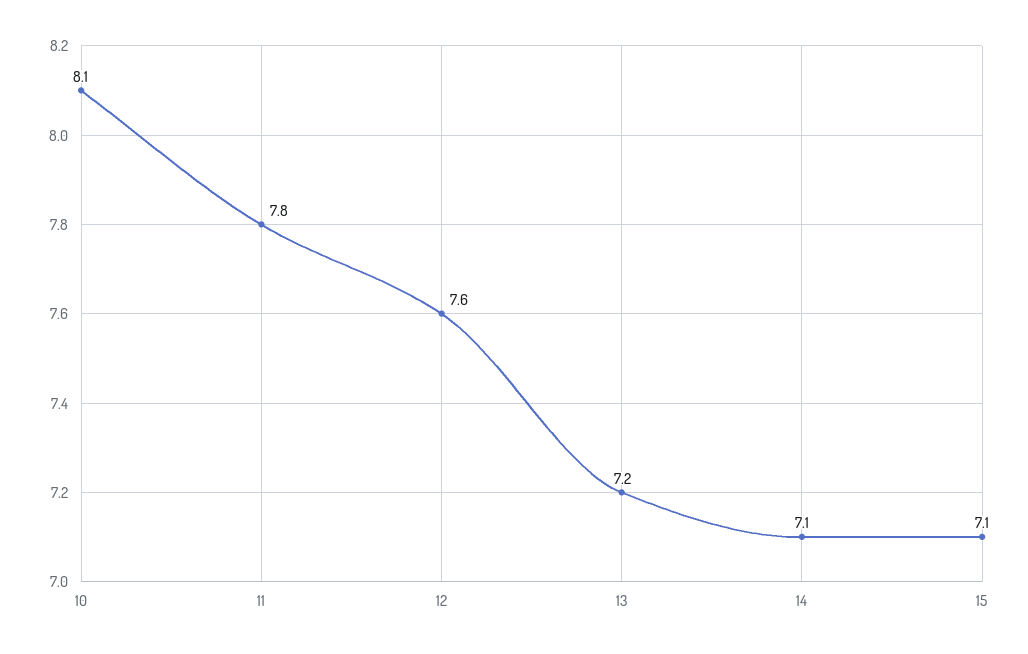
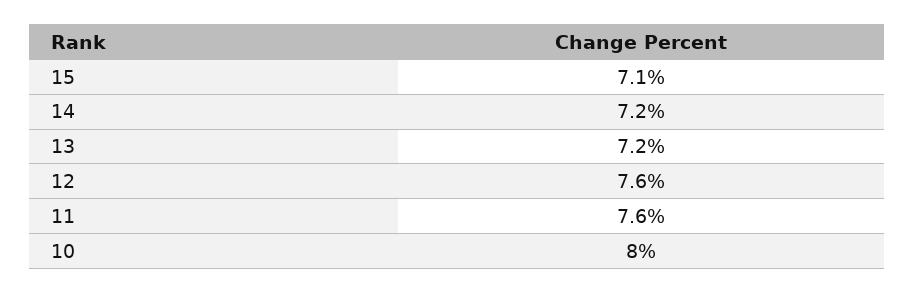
  {
-   "10": 8.1,
+   "10": 8,
-   "11": 7.8,
+   "11": 7.6,
    "12": 7.6,
    "13": 7.2,
-   "14": 7.1,
+   "14": 7.2,
    "15": 7.1
  }

